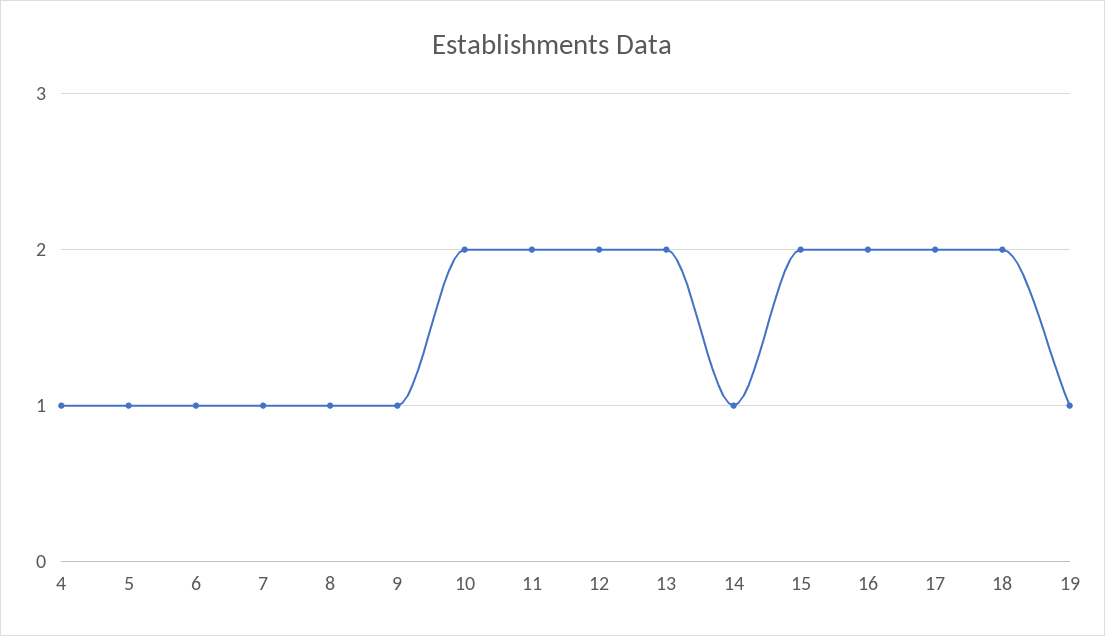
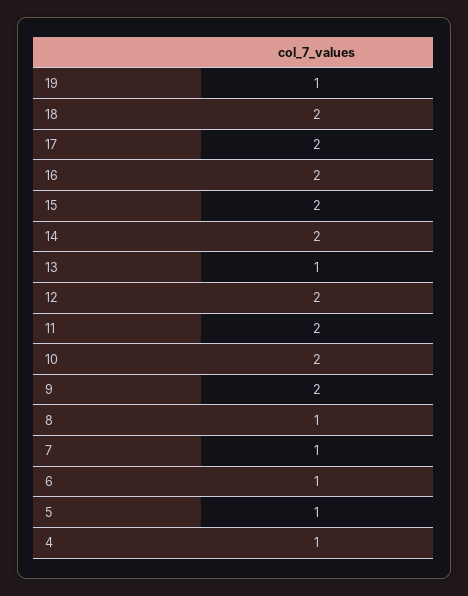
  {
    "4": 1,
    "5": 1,
    "6": 1,
    "7": 1,
    "8": 1,
-   "9": 1,
+   "9": 2,
    "10": 2,
    "11": 2,
    "12": 2,
-   "13": 2,
+   "13": 1,
-   "14": 1,
+   "14": 2,
    "15": 2,
    "16": 2,
    "17": 2,
    "18": 2,
    "19": 1
  }

